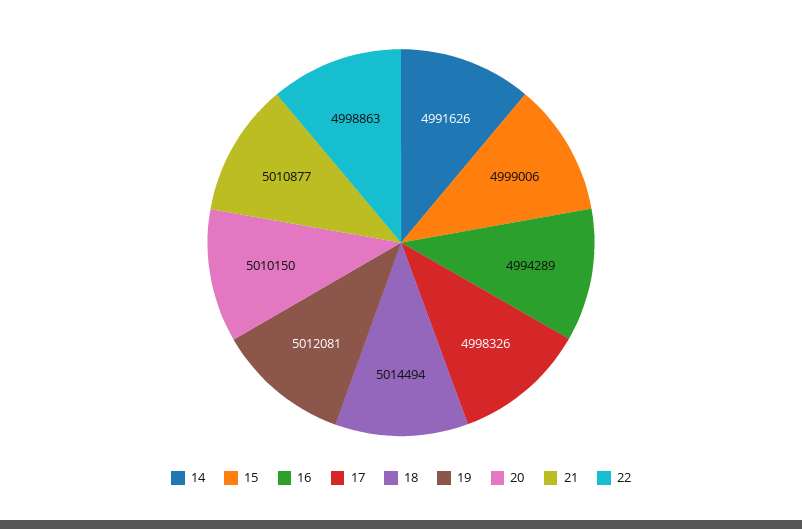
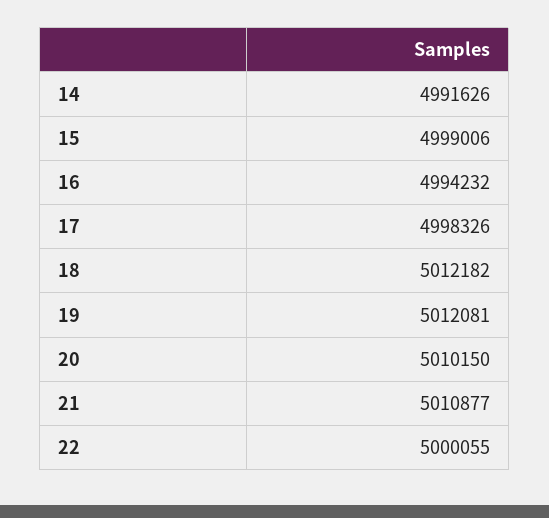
  {
    "14": 4991626,
    "15": 4999006,
-   "16": 4994289,
+   "16": 4994232,
    "17": 4998326,
-   "18": 5014494,
+   "18": 5012182,
    "19": 5012081,
    "20": 5010150,
    "21": 5010877,
-   "22": 4998863
+   "22": 5000055
  }

